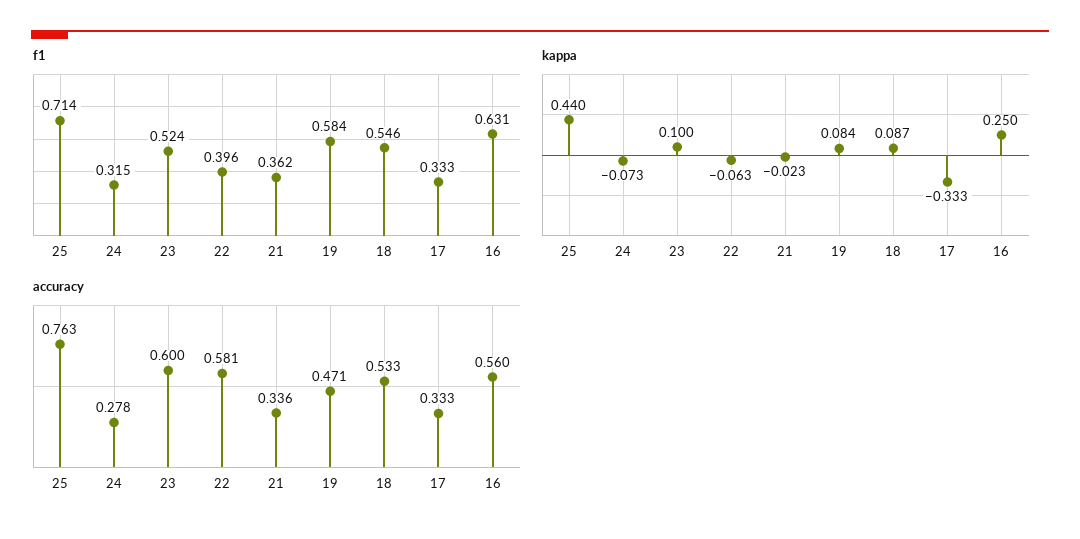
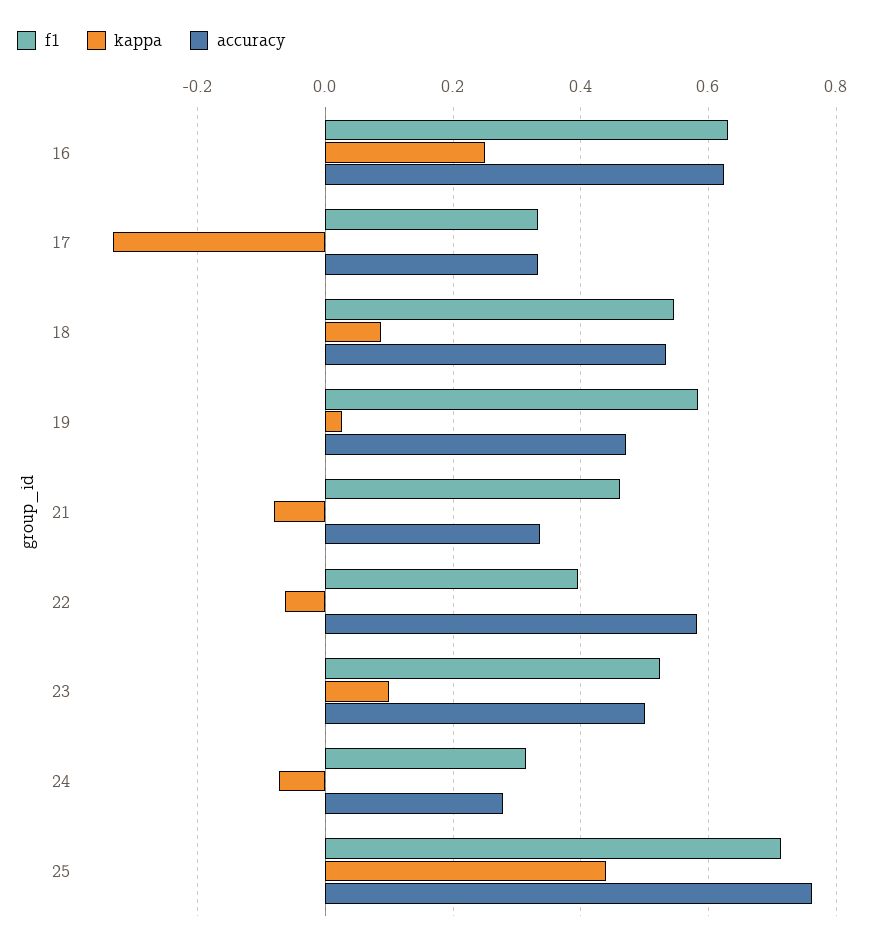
  {
    "f1": {
      "25": 0.714,
      "24": 0.315,
      "23": 0.524,
      "22": 0.396,
-     "21": 0.362,
+     "21": 0.46,
      "19": 0.584,
      "18": 0.546,
      "17": 0.333,
      "16": 0.631
    },
    "kappa": {
      "25": 0.44,
      "24": -0.073,
      "23": 0.1,
      "22": -0.063,
-     "21": -0.023,
+     "21": -0.08,
-     "19": 0.084,
+     "19": 0.02,
      "18": 0.087,
      "17": -0.333,
      "16": 0.25
    },
    "accuracy": {
      "25": 0.763,
      "24": 0.278,
-     "23": 0.6,
+     "23": 0.5,
      "22": 0.581,
      "21": 0.336,
      "19": 0.471,
      "18": 0.533,
      "17": 0.333,
-     "16": 0.56
+     "16": 0.62
    }
  }

